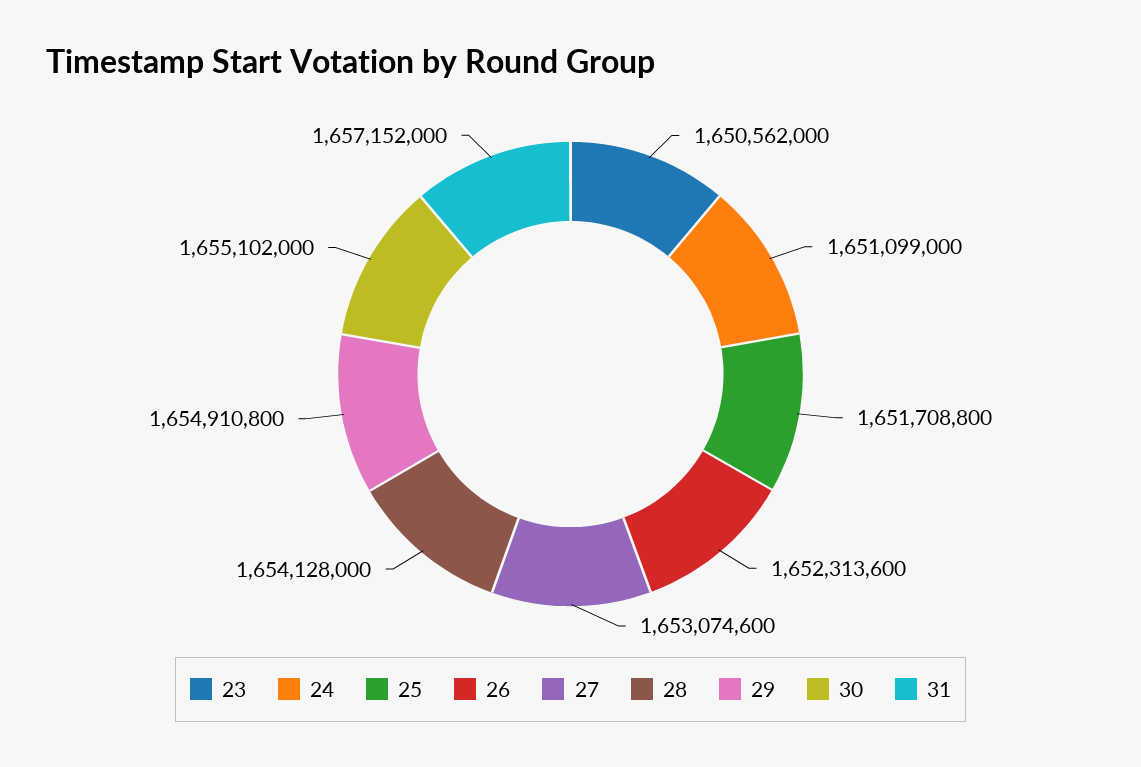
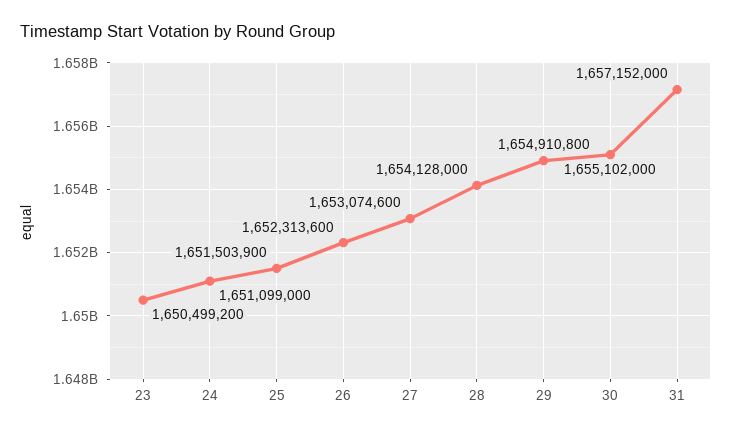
  {
-   "23": 1650562000,
+   "23": 1650499200,
    "24": 1651099000,
-   "25": 1651708800,
+   "25": 1651503900,
    "26": 1652313600,
    "27": 1653074600,
    "28": 1654128000,
    "29": 1654910800,
    "30": 1655102000,
    "31": 1657152000
  }

